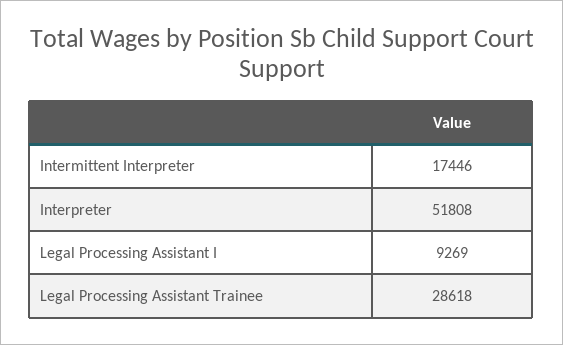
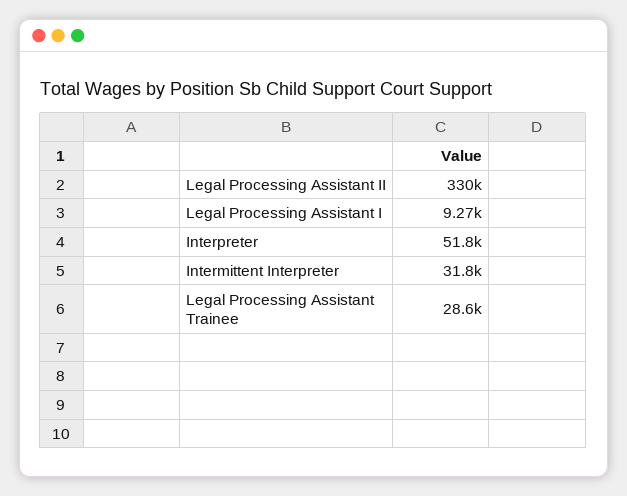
  {
-   "Intermittent Interpreter": 17446,
+   "Intermittent Interpreter": 31800,
    "Interpreter": 51808,
    "Legal Processing Assistant I": 9269,
-   "Legal Processing Assistant Trainee": 28618
+   "Legal Processing Assistant Trainee": 28618,
+   "Legal Processing Assistant II": 330000
  }

